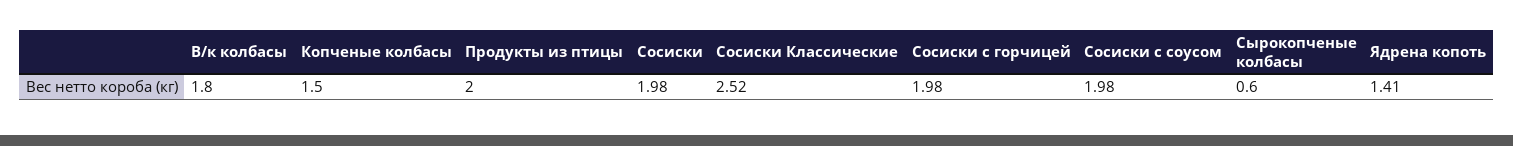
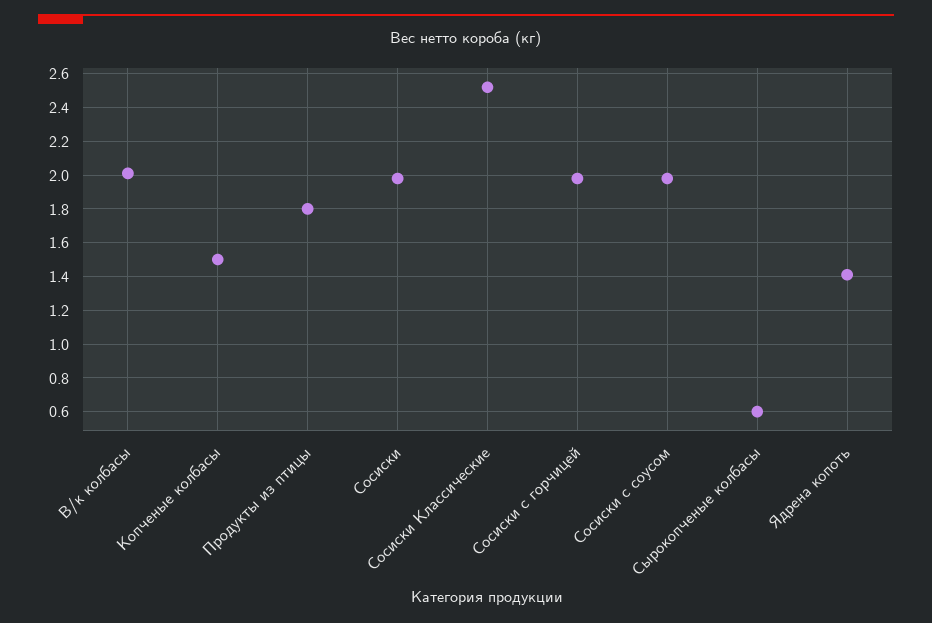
  {
-   "В/к колбасы": 1.8,
+   "В/к колбасы": 2,
    "Копченые колбасы": 1.5,
-   "Продукты из птицы": 2,
+   "Продукты из птицы": 1.8,
    "Сосиски": 1.98,
    "Сосиски Классические": 2.52,
    "Сосиски с горчицей": 1.98,
    "Сосиски с соусом": 1.98,
    "Сырокопченые колбасы": 0.6,
    "Ядрена копоть": 1.41
  }

